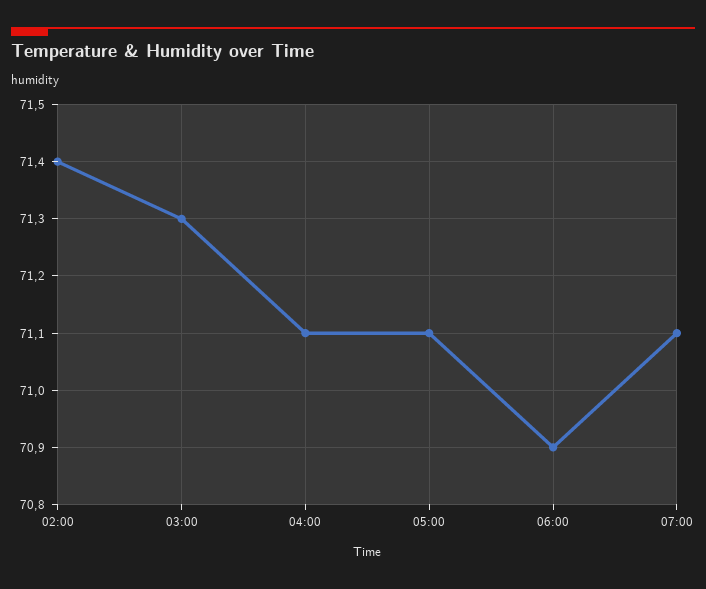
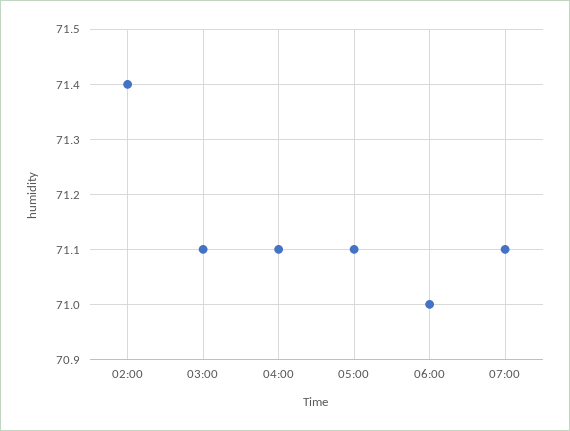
  {
    "02:00": 71.4,
-   "03:00": 71.3,
+   "03:00": 71.1,
    "04:00": 71.1,
    "05:00": 71.1,
-   "06:00": 70.9,
+   "06:00": 71,
    "07:00": 71.1
  }

